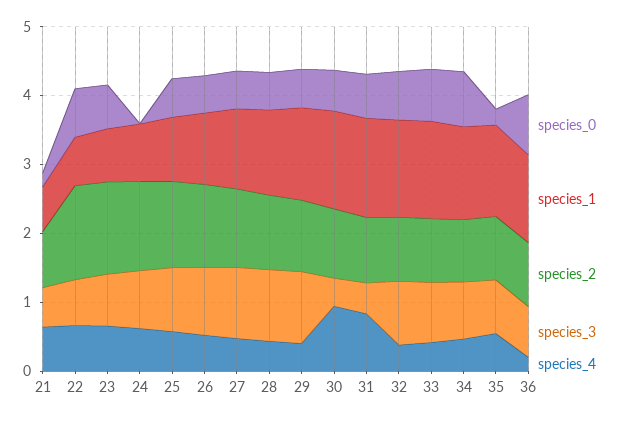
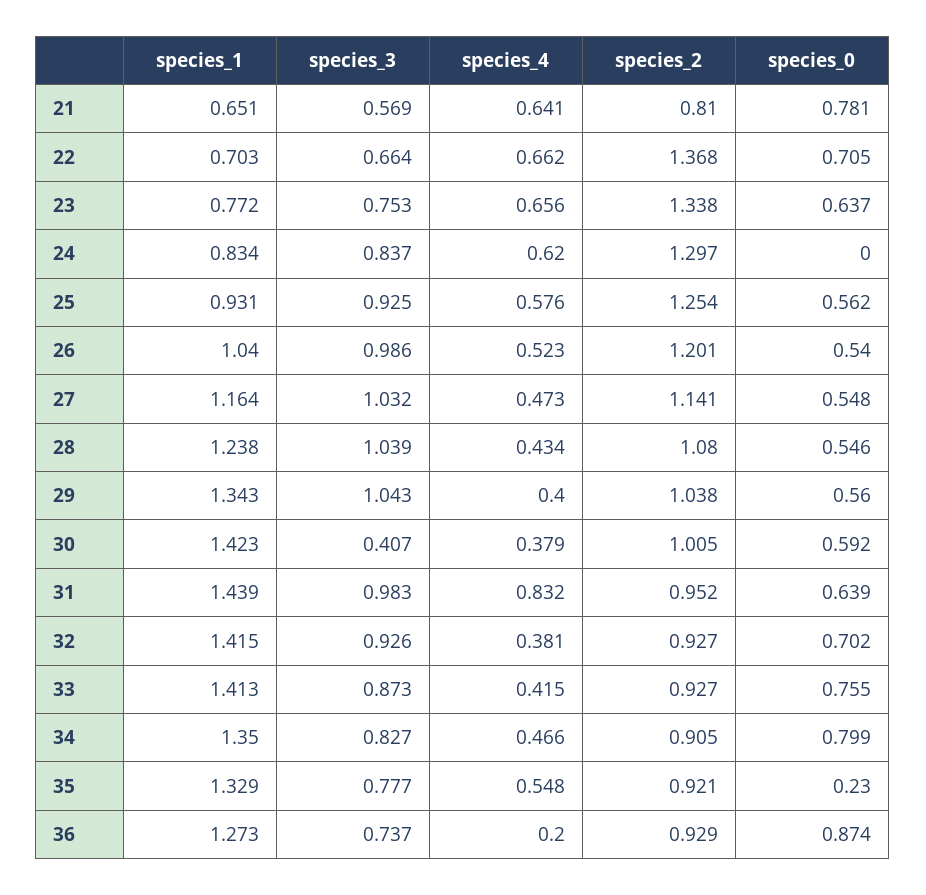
  {
    "species_0": {
-     "21": 0.2,
+     "21": 0.781,
      "22": 0.705,
      "23": 0.637,
      "24": 0,
      "25": 0.562,
      "26": 0.54,
      "27": 0.548,
      "28": 0.546,
      "29": 0.56,
      "30": 0.592,
      "31": 0.639,
      "32": 0.702,
      "33": 0.755,
      "34": 0.799,
      "35": 0.23,
      "36": 0.874
    },
    "species_1": {
      "21": 0.651,
      "22": 0.703,
      "23": 0.772,
      "24": 0.834,
      "25": 0.931,
      "26": 1.04,
      "27": 1.164,
      "28": 1.238,
      "29": 1.343,
      "30": 1.423,
      "31": 1.439,
      "32": 1.415,
      "33": 1.413,
      "34": 1.35,
      "35": 1.329,
      "36": 1.273
    },
    "species_2": {
      "21": 0.81,
      "22": 1.368,
      "23": 1.338,
      "24": 1.297,
      "25": 1.254,
      "26": 1.201,
      "27": 1.141,
      "28": 1.08,
      "29": 1.038,
      "30": 1.005,
      "31": 0.952,
      "32": 0.927,
      "33": 0.927,
      "34": 0.905,
      "35": 0.921,
      "36": 0.929
    },
    "species_3": {
      "21": 0.569,
      "22": 0.664,
      "23": 0.753,
      "24": 0.837,
      "25": 0.925,
      "26": 0.986,
      "27": 1.032,
      "28": 1.039,
      "29": 1.043,
      "30": 0.407,
-     "31": 0.4,
+     "31": 0.983,
      "32": 0.926,
      "33": 0.873,
      "34": 0.827,
      "35": 0.777,
      "36": 0.737
    },
    "species_4": {
      "21": 0.641,
      "22": 0.662,
      "23": 0.656,
      "24": 0.62,
      "25": 0.576,
      "26": 0.523,
      "27": 0.473,
      "28": 0.434,
      "29": 0.4,
-     "30": 1,
+     "30": 0.379,
      "31": 0.832,
      "32": 0.381,
      "33": 0.415,
      "34": 0.466,
      "35": 0.548,
      "36": 0.2
    }
  }

